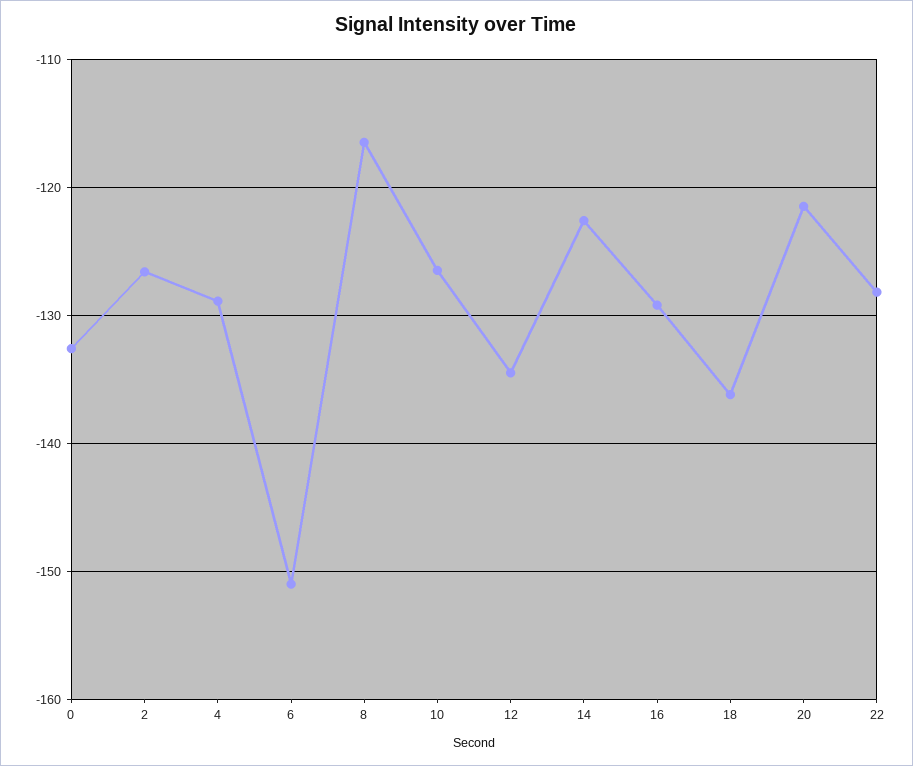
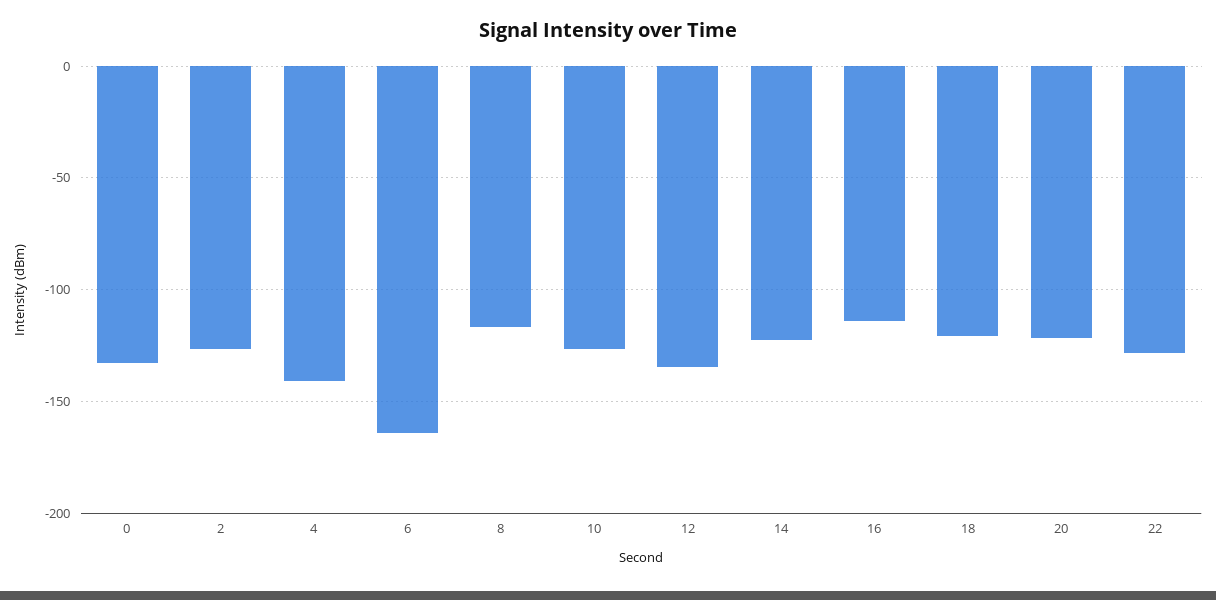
  {
    "0": -133,
    "2": -127,
-   "4": -129,
+   "4": -140,
-   "6": -151,
+   "6": -165,
    "8": -117,
    "10": -127,
    "12": -135,
    "14": -123,
-   "16": -129,
+   "16": -115,
-   "18": -136,
+   "18": -120,
    "20": -122,
    "22": -128
  }

